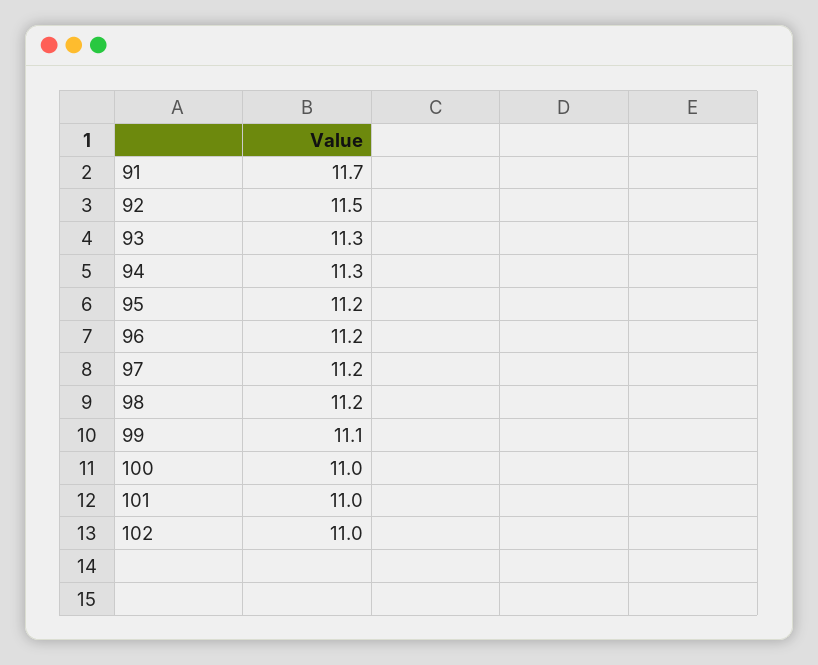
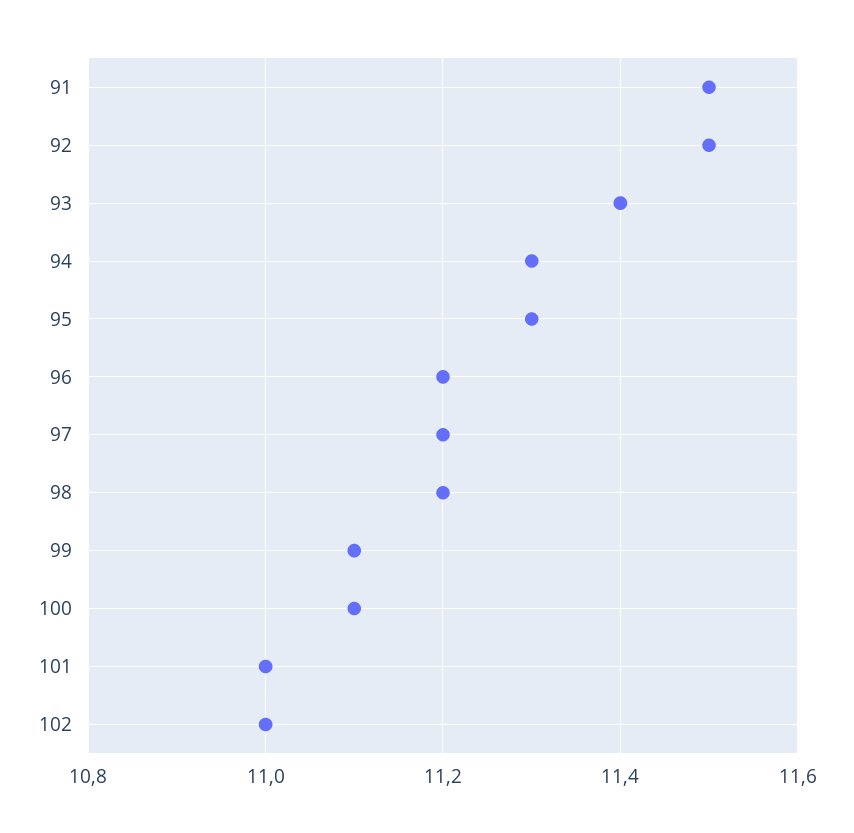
  {
-   "91": 11.7,
+   "91": 11.5,
    "92": 11.5,
-   "93": 11.3,
+   "93": 11.4,
    "94": 11.3,
-   "95": 11.2,
+   "95": 11.3,
    "96": 11.2,
    "97": 11.2,
    "98": 11.2,
    "99": 11.1,
-   "100": 11,
+   "100": 11.1,
    "101": 11,
    "102": 11
  }

